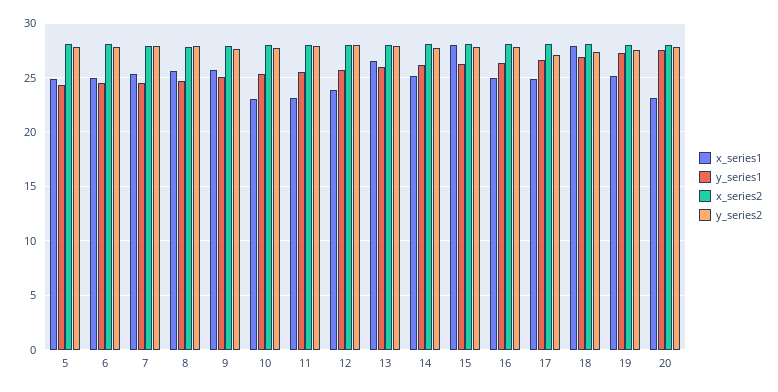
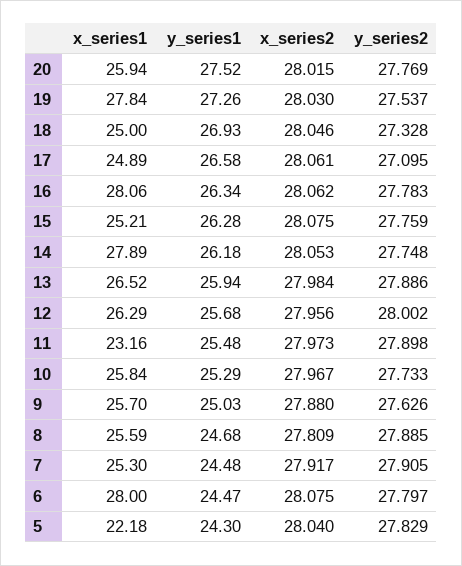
  {
    "x_series1": {
-     "5": 25,
+     "5": 22.18,
-     "6": 25,
+     "6": 28,
      "7": 25.3,
      "8": 25.59,
      "9": 25.7,
-     "10": 23,
+     "10": 25.84,
      "11": 23.16,
-     "12": 24,
+     "12": 26.29,
      "13": 26.52,
-     "14": 25,
+     "14": 27.89,
-     "15": 28,
+     "15": 25.21,
-     "16": 25,
+     "16": 28.06,
      "17": 24.89,
-     "18": 28,
+     "18": 25,
-     "19": 25,
+     "19": 27.84,
-     "20": 23
+     "20": 25.94
    },
    "y_series1": {
      "5": 24.3,
      "6": 24.47,
      "7": 24.48,
      "8": 24.68,
      "9": 25.03,
      "10": 25.29,
      "11": 25.48,
      "12": 25.68,
      "13": 25.94,
      "14": 26.18,
      "15": 26.28,
      "16": 26.34,
      "17": 26.58,
      "18": 26.93,
      "19": 27.26,
      "20": 27.52
    },
    "x_series2": {
      "5": 28.04,
      "6": 28.075,
      "7": 27.917,
      "8": 27.809,
      "9": 27.88,
      "10": 27.967,
      "11": 27.973,
      "12": 27.956,
      "13": 27.984,
      "14": 28.053,
      "15": 28.075,
      "16": 28.062,
      "17": 28.061,
      "18": 28.046,
      "19": 28.03,
      "20": 28.015
    },
    "y_series2": {
      "5": 27.829,
      "6": 27.797,
      "7": 27.905,
      "8": 27.885,
      "9": 27.626,
      "10": 27.733,
      "11": 27.898,
      "12": 28.002,
      "13": 27.886,
      "14": 27.748,
      "15": 27.759,
      "16": 27.783,
      "17": 27.095,
      "18": 27.328,
      "19": 27.537,
      "20": 27.769
    }
  }

